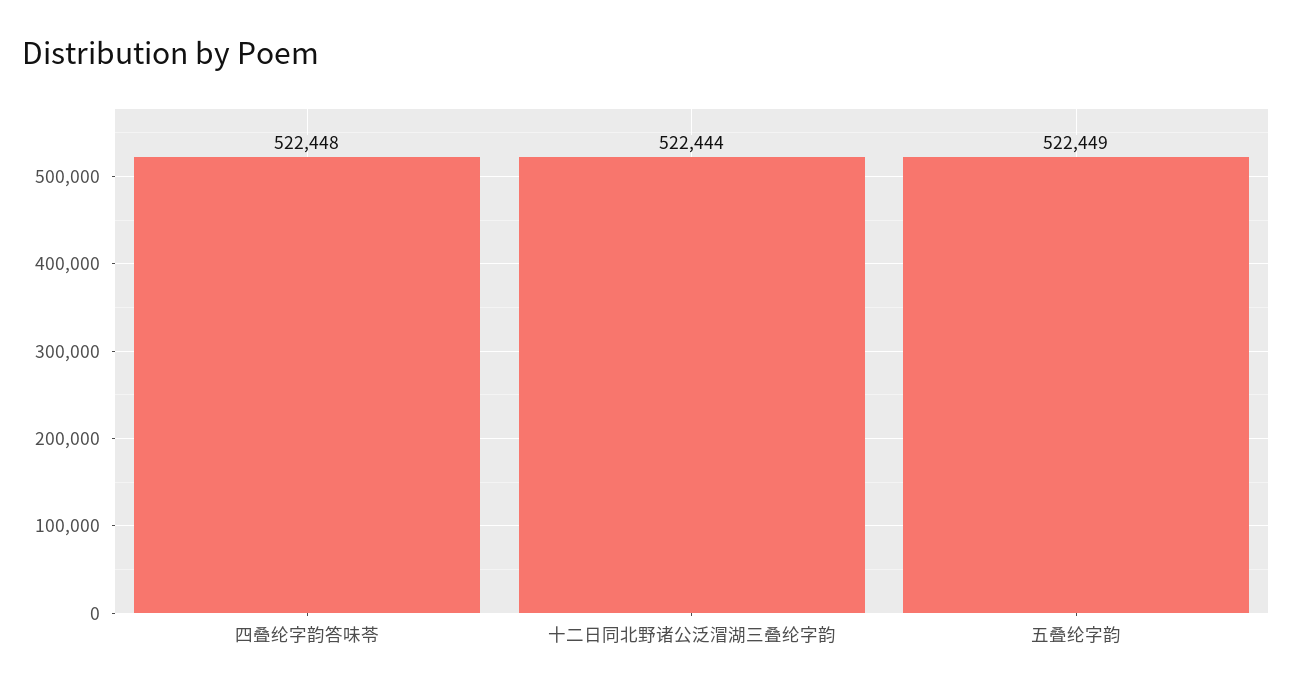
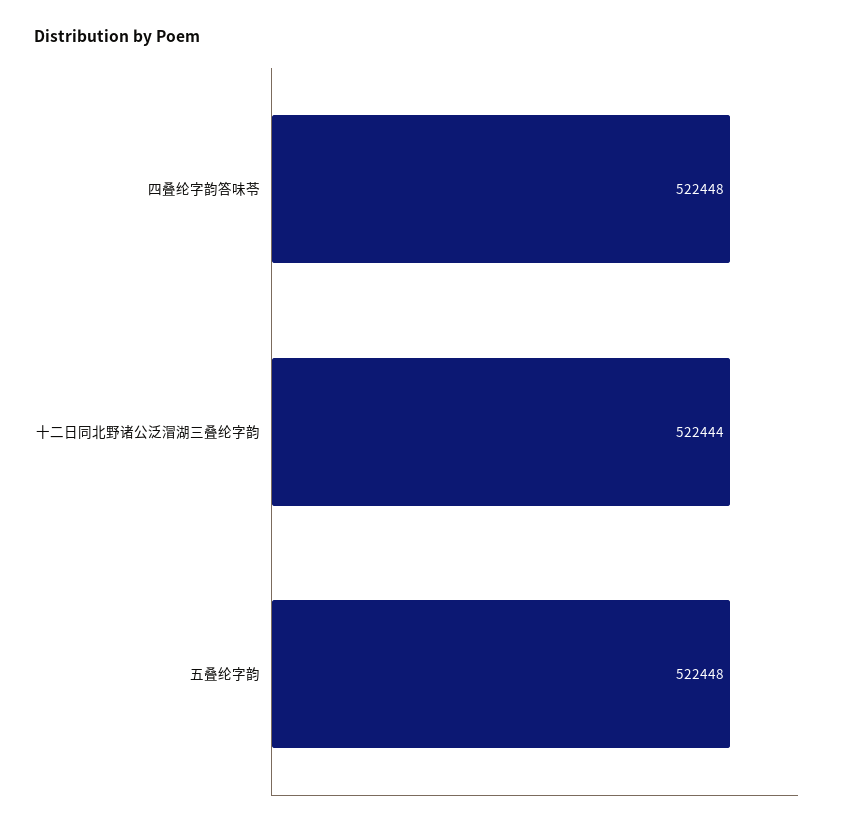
  {
    "四叠纶字韵答味苓": 522448,
    "十二日同北野诸公泛㴘湖三叠纶字韵": 522444,
-   "五叠纶字韵": 522449
+   "五叠纶字韵": 522448
  }

